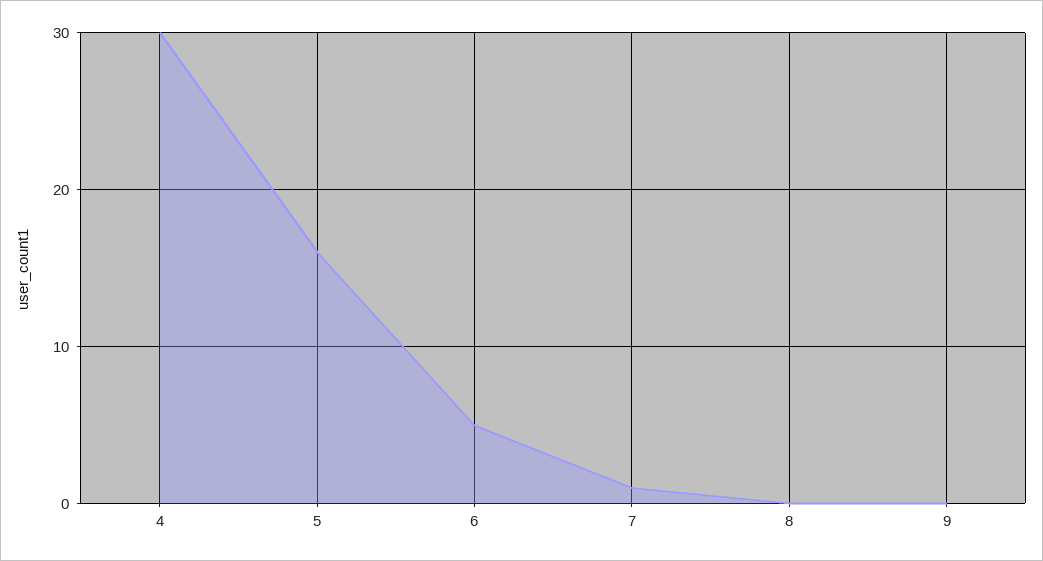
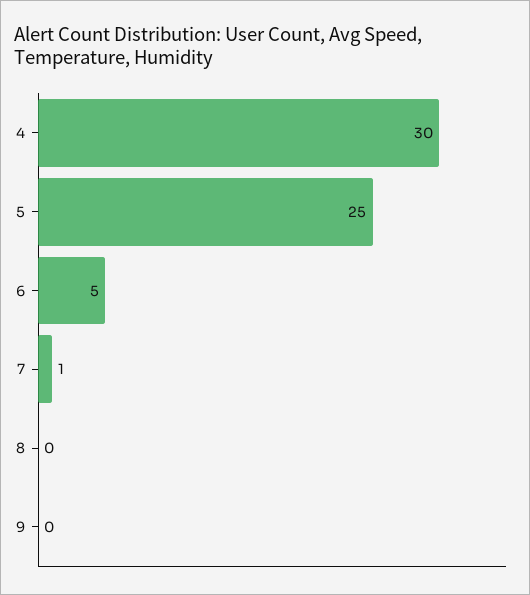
  {
    "4": 30,
-   "5": 16,
+   "5": 25,
    "6": 5,
    "7": 1,
    "8": 0,
    "9": 0
  }

